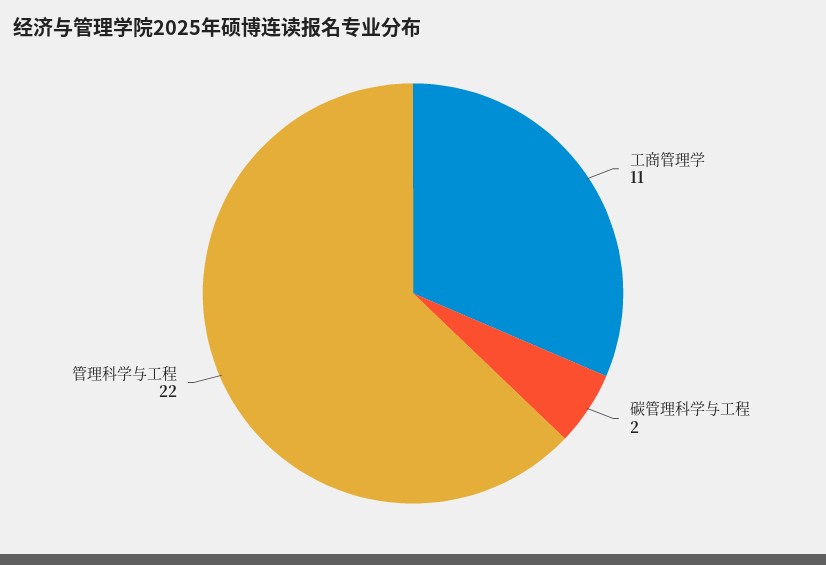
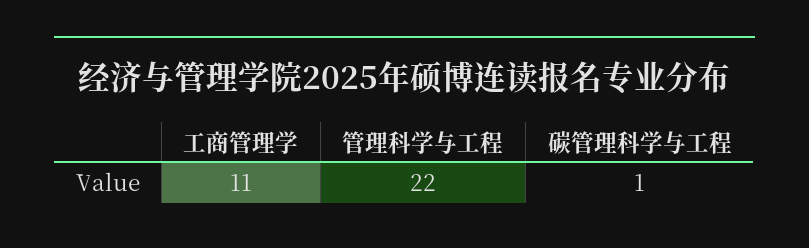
  {
    "工商管理学": 11,
-   "碳管理科学与工程": 2,
+   "碳管理科学与工程": 1,
    "管理科学与工程": 22
  }

